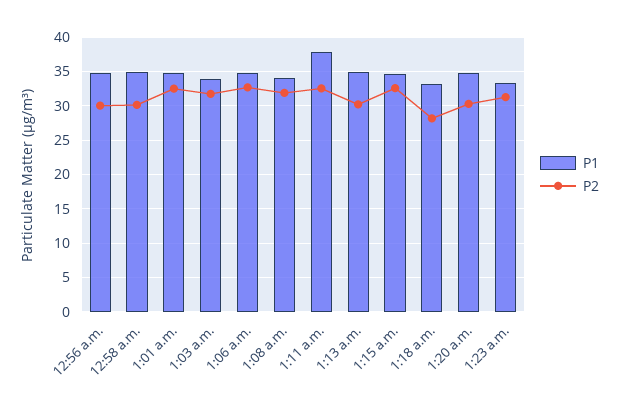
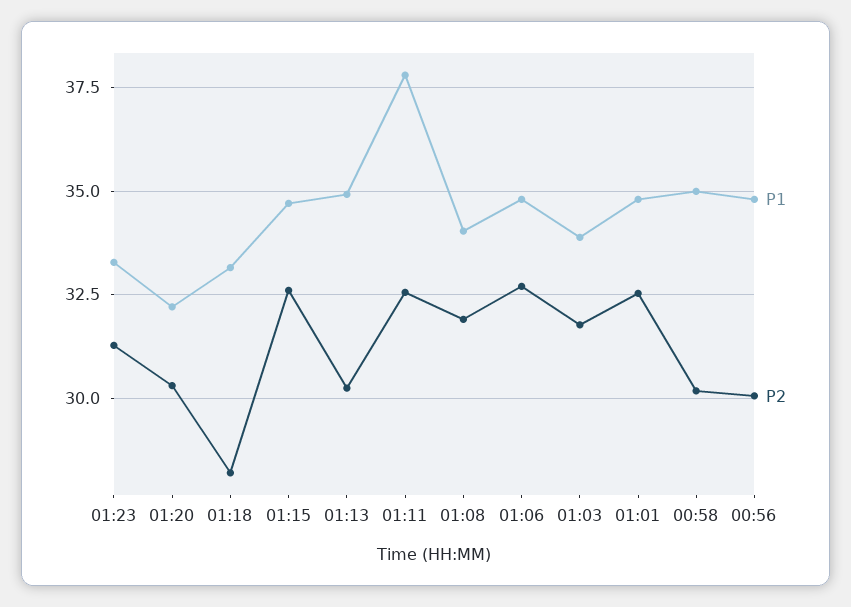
  {
    "P1": {
      "12:56 a.m.": 34.75,
      "12:58 a.m.": 35,
      "1:01 a.m.": 34.75,
      "1:03 a.m.": 34,
      "1:06 a.m.": 34.75,
      "1:08 a.m.": 34,
      "1:11 a.m.": 37.75,
      "1:13 a.m.": 35,
      "1:15 a.m.": 34.75,
      "1:18 a.m.": 33.25,
-     "1:20 a.m.": 35,
+     "1:20 a.m.": 32.25,
      "1:23 a.m.": 33.25
    },
    "P2": {
      "12:56 a.m.": 30,
      "12:58 a.m.": 30.25,
      "1:01 a.m.": 32.5,
      "1:03 a.m.": 31.75,
      "1:06 a.m.": 32.75,
      "1:08 a.m.": 32,
      "1:11 a.m.": 32.5,
      "1:13 a.m.": 30.25,
      "1:15 a.m.": 32.5,
      "1:18 a.m.": 28.25,
      "1:20 a.m.": 30.25,
      "1:23 a.m.": 31.25
    }
  }

